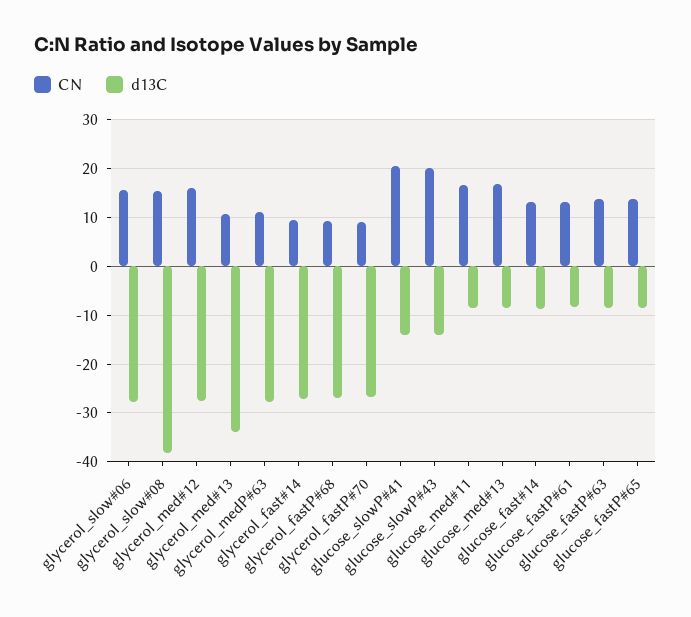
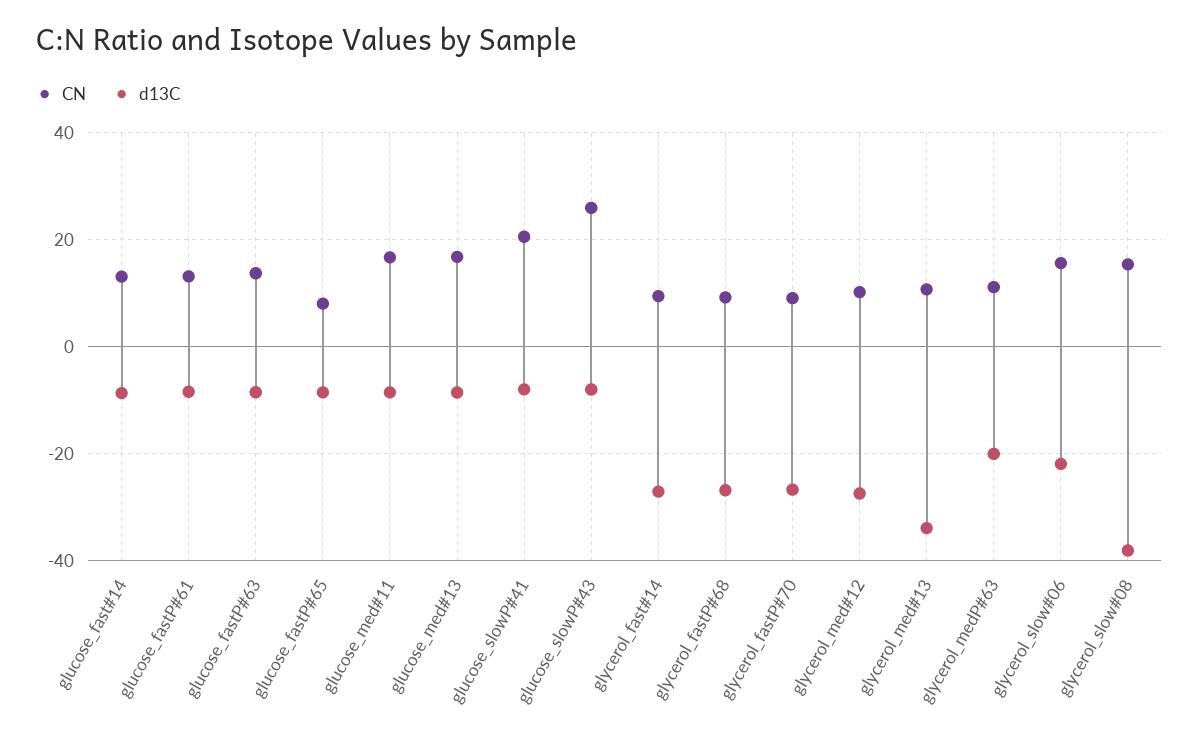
  {
    "CN": {
      "glycerol_slow#06": 16,
      "glycerol_slow#08": 16,
-     "glycerol_med#12": 16,
+     "glycerol_med#12": 10,
      "glycerol_med#13": 10,
      "glycerol_medP#63": 12,
      "glycerol_fast#14": 10,
      "glycerol_fastP#68": 10,
      "glycerol_fastP#70": 10,
      "glucose_slowP#41": 20,
-     "glucose_slowP#43": 20,
+     "glucose_slowP#43": 26,
      "glucose_med#11": 16,
      "glucose_med#13": 16,
      "glucose_fast#14": 14,
      "glucose_fastP#61": 14,
      "glucose_fastP#63": 14,
-     "glucose_fastP#65": 14
+     "glucose_fastP#65": 8
    },
    "d13C": {
-     "glycerol_slow#06": -28,
+     "glycerol_slow#06": -22,
      "glycerol_slow#08": -38,
      "glycerol_med#12": -28,
      "glycerol_med#13": -34,
-     "glycerol_medP#63": -28,
+     "glycerol_medP#63": -20,
      "glycerol_fast#14": -28,
      "glycerol_fastP#68": -26,
      "glycerol_fastP#70": -26,
-     "glucose_slowP#41": -14,
+     "glucose_slowP#41": -8,
-     "glucose_slowP#43": -14,
+     "glucose_slowP#43": -8,
      "glucose_med#11": -8,
      "glucose_med#13": -8,
      "glucose_fast#14": -8,
      "glucose_fastP#61": -8,
      "glucose_fastP#63": -8,
      "glucose_fastP#65": -8
    }
  }

